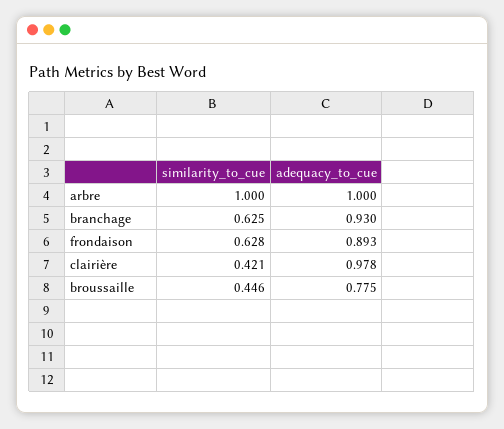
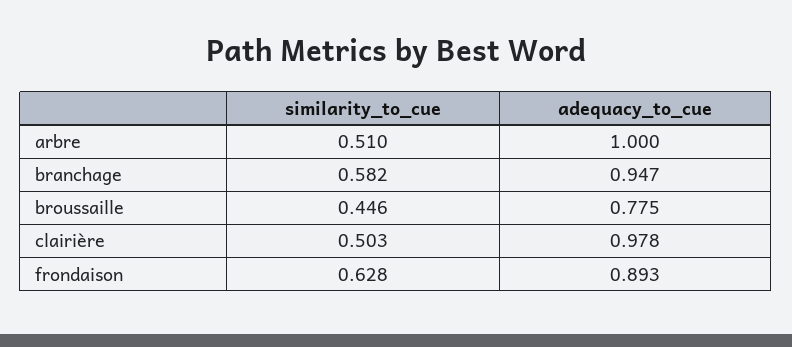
  {
    "similarity_to_cue": {
-     "arbre": 1,
+     "arbre": 0.51,
-     "branchage": 0.625,
+     "branchage": 0.582,
      "frondaison": 0.628,
-     "clairière": 0.421,
+     "clairière": 0.503,
      "broussaille": 0.446
    },
    "adequacy_to_cue": {
      "arbre": 1,
-     "branchage": 0.93,
+     "branchage": 0.947,
      "frondaison": 0.893,
      "clairière": 0.978,
      "broussaille": 0.775
    }
  }

